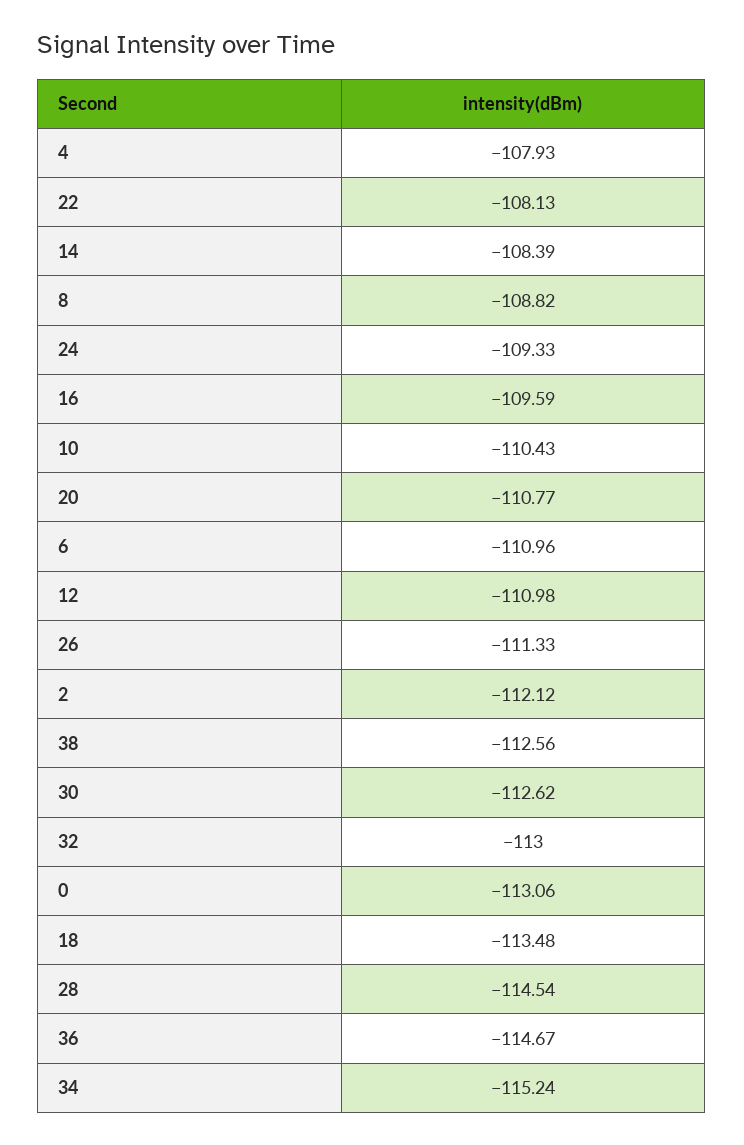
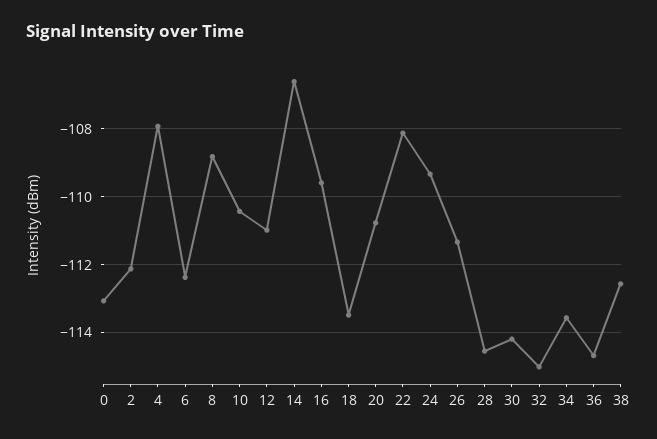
  {
    "4": -107.93,
    "22": -108.13,
-   "14": -108.39,
+   "14": -106.6,
    "8": -108.82,
    "24": -109.33,
    "16": -109.59,
    "10": -110.43,
    "20": -110.77,
-   "6": -110.96,
+   "6": -112.4,
    "12": -110.98,
    "26": -111.33,
    "2": -112.12,
    "38": -112.56,
-   "30": -112.62,
+   "30": -114.2,
-   "32": -113,
+   "32": -115,
    "0": -113.06,
    "18": -113.48,
    "28": -114.54,
    "36": -114.67,
-   "34": -115.24
+   "34": -113.6
  }

